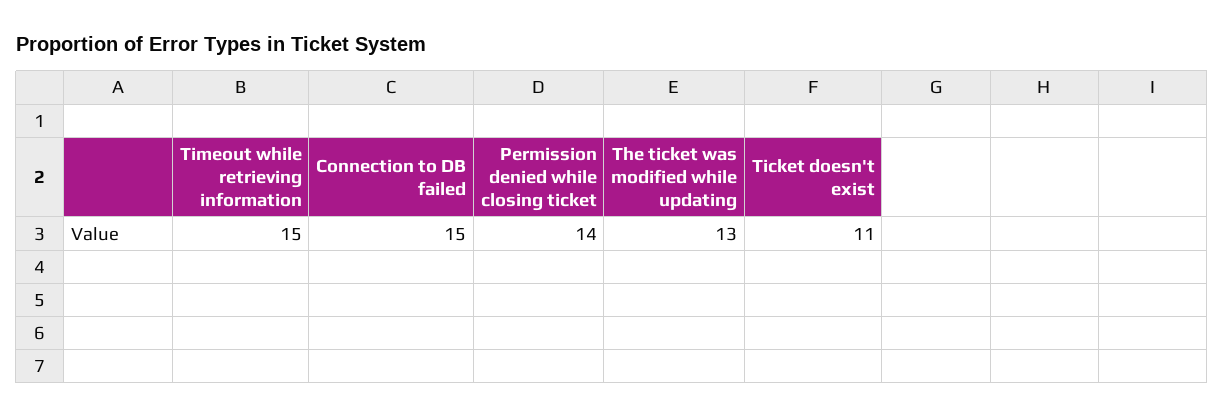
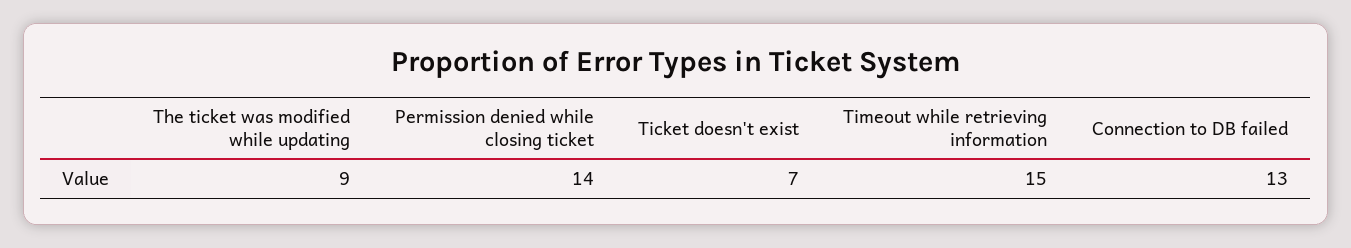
  {
    "Timeout while retrieving information": 15,
-   "Connection to DB failed": 15,
+   "Connection to DB failed": 13,
    "Permission denied while closing ticket": 14,
-   "The ticket was modified while updating": 13,
+   "The ticket was modified while updating": 9,
-   "Ticket doesn't exist": 11
+   "Ticket doesn't exist": 7
  }

